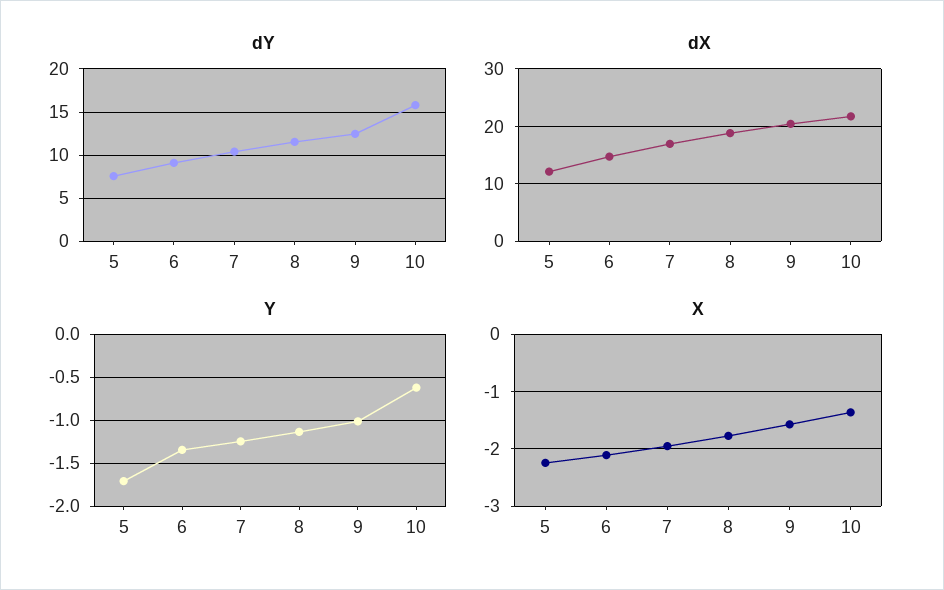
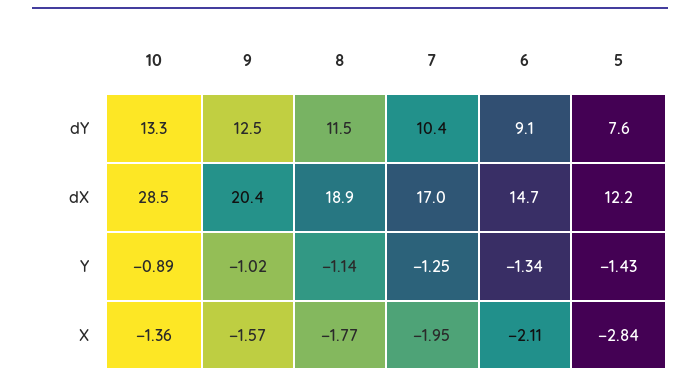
  {
    "dY": {
      "5": 7.6,
      "6": 9.1,
      "7": 10.4,
      "8": 11.5,
      "9": 12.5,
-     "10": 16
+     "10": 13.3
    },
    "dX": {
      "5": 12.2,
      "6": 14.7,
      "7": 17,
      "8": 18.9,
      "9": 20.4,
-     "10": 22
+     "10": 28.5
    },
    "Y": {
-     "5": -1.7,
+     "5": -1.43,
      "6": -1.34,
      "7": -1.25,
      "8": -1.14,
      "9": -1.02,
-     "10": -0.6
+     "10": -0.89
    },
    "X": {
-     "5": -2.2,
+     "5": -2.84,
      "6": -2.11,
      "7": -1.95,
      "8": -1.77,
      "9": -1.57,
      "10": -1.36
    }
  }

